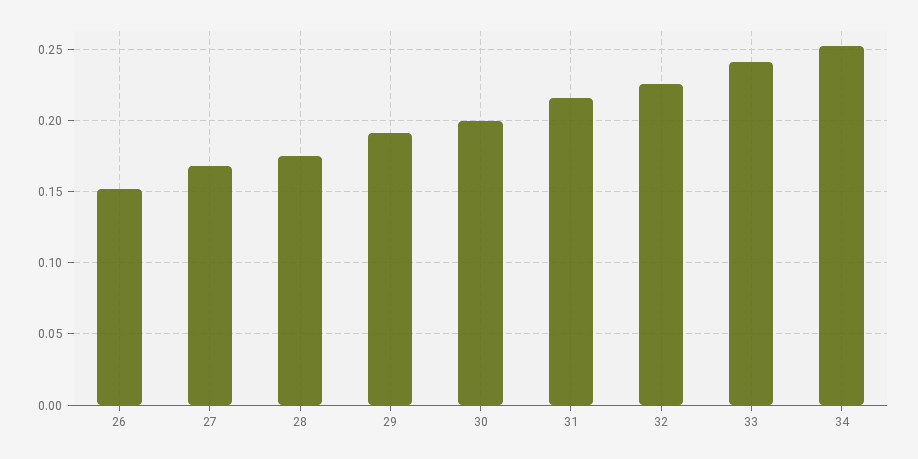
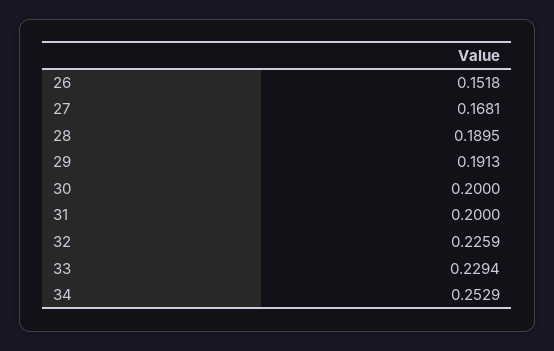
  {
    "26": 0.1518,
    "27": 0.1681,
-   "28": 0.175,
+   "28": 0.1895,
    "29": 0.1913,
    "30": 0.2,
-   "31": 0.215,
+   "31": 0.2,
    "32": 0.2259,
-   "33": 0.24,
+   "33": 0.2294,
    "34": 0.2529
  }

